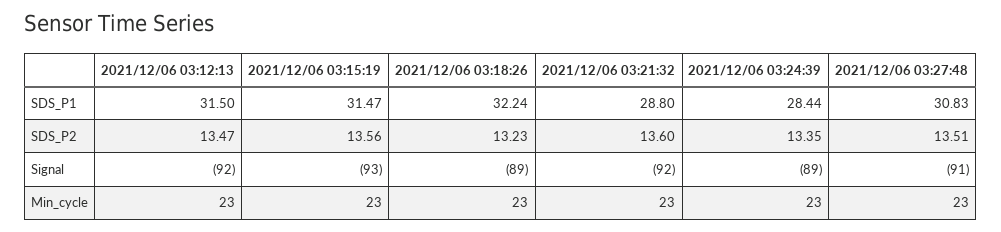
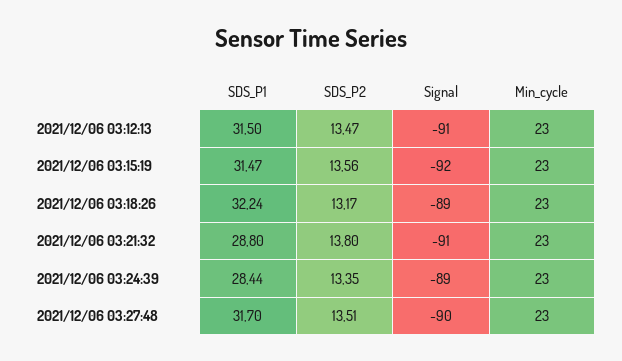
  {
    "2021/12/06 03:12:13": {
      "SDS_P1": 31.5,
      "SDS_P2": 13.47,
-     "Signal": -92,
+     "Signal": -91,
      "Min_cycle": 23
    },
    "2021/12/06 03:15:19": {
      "SDS_P1": 31.47,
      "SDS_P2": 13.56,
-     "Signal": -93,
+     "Signal": -92,
      "Min_cycle": 23
    },
    "2021/12/06 03:18:26": {
      "SDS_P1": 32.24,
-     "SDS_P2": 13.23,
+     "SDS_P2": 13.17,
      "Signal": -89,
      "Min_cycle": 23
    },
    "2021/12/06 03:21:32": {
      "SDS_P1": 28.8,
-     "SDS_P2": 13.6,
+     "SDS_P2": 13.8,
-     "Signal": -92,
+     "Signal": -91,
      "Min_cycle": 23
    },
    "2021/12/06 03:24:39": {
      "SDS_P1": 28.44,
      "SDS_P2": 13.35,
      "Signal": -89,
      "Min_cycle": 23
    },
    "2021/12/06 03:27:48": {
-     "SDS_P1": 30.83,
+     "SDS_P1": 31.7,
      "SDS_P2": 13.51,
-     "Signal": -91,
+     "Signal": -90,
      "Min_cycle": 23
    }
  }

